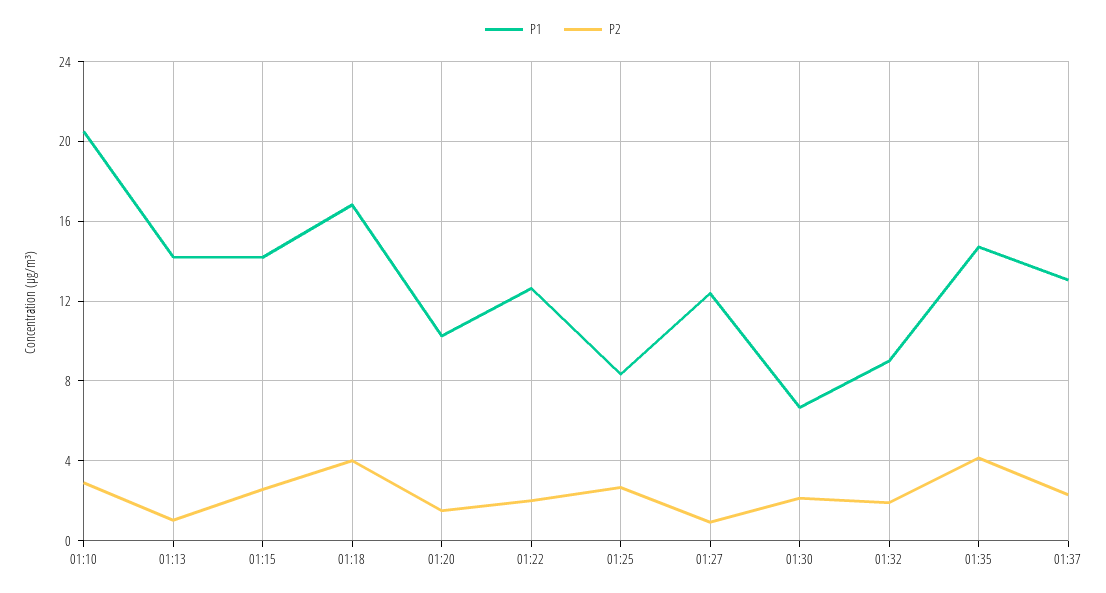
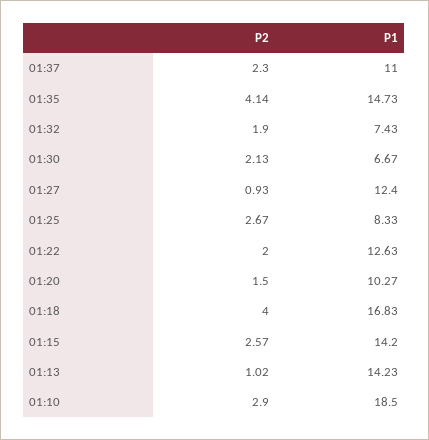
  {
    "P1": {
-     "01:10": 20.5,
+     "01:10": 18.5,
      "01:13": 14.23,
      "01:15": 14.2,
      "01:18": 16.83,
      "01:20": 10.27,
      "01:22": 12.63,
      "01:25": 8.33,
      "01:27": 12.4,
      "01:30": 6.67,
-     "01:32": 9,
+     "01:32": 7.43,
      "01:35": 14.73,
-     "01:37": 13
+     "01:37": 11
    },
    "P2": {
      "01:10": 2.9,
      "01:13": 1.02,
      "01:15": 2.57,
      "01:18": 4,
      "01:20": 1.5,
      "01:22": 2,
      "01:25": 2.67,
      "01:27": 0.93,
      "01:30": 2.13,
      "01:32": 1.9,
      "01:35": 4.14,
      "01:37": 2.3
    }
  }

